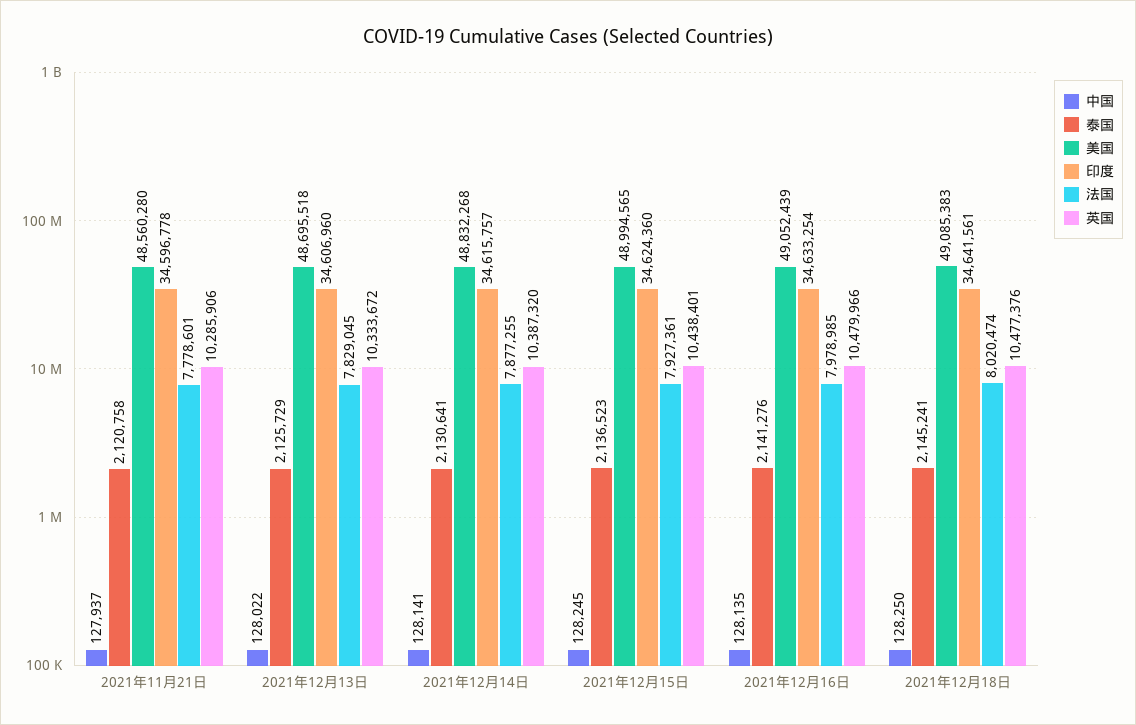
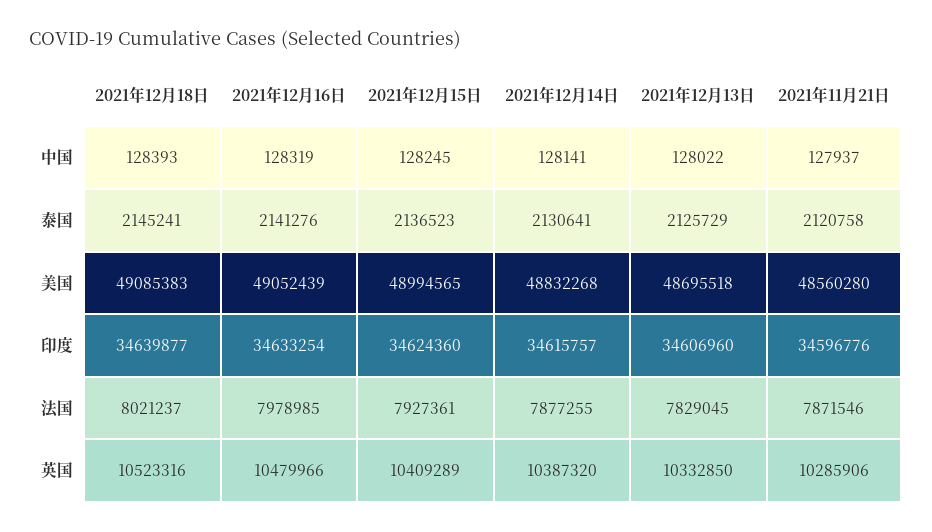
  {
    "中国": {
      "2021年11月21日": 127937,
      "2021年12月13日": 128022,
      "2021年12月14日": 128141,
      "2021年12月15日": 128245,
-     "2021年12月16日": 128135,
+     "2021年12月16日": 128319,
-     "2021年12月18日": 128250
+     "2021年12月18日": 128393
    },
    "泰国": {
      "2021年11月21日": 2120758,
      "2021年12月13日": 2125729,
      "2021年12月14日": 2130641,
      "2021年12月15日": 2136523,
      "2021年12月16日": 2141276,
      "2021年12月18日": 2145241
    },
    "美国": {
      "2021年11月21日": 48560280,
      "2021年12月13日": 48695518,
      "2021年12月14日": 48832268,
      "2021年12月15日": 48994565,
      "2021年12月16日": 49052439,
      "2021年12月18日": 49085383
    },
    "印度": {
-     "2021年11月21日": 34596778,
+     "2021年11月21日": 34596776,
      "2021年12月13日": 34606960,
      "2021年12月14日": 34615757,
      "2021年12月15日": 34624360,
      "2021年12月16日": 34633254,
-     "2021年12月18日": 34641561
+     "2021年12月18日": 34639877
    },
    "法国": {
-     "2021年11月21日": 7778601,
+     "2021年11月21日": 7871546,
      "2021年12月13日": 7829045,
      "2021年12月14日": 7877255,
      "2021年12月15日": 7927361,
      "2021年12月16日": 7978985,
-     "2021年12月18日": 8020474
+     "2021年12月18日": 8021237
    },
    "英国": {
      "2021年11月21日": 10285906,
-     "2021年12月13日": 10333672,
+     "2021年12月13日": 10332850,
      "2021年12月14日": 10387320,
-     "2021年12月15日": 10438401,
+     "2021年12月15日": 10409289,
      "2021年12月16日": 10479966,
-     "2021年12月18日": 10477376
+     "2021年12月18日": 10523316
    }
  }

